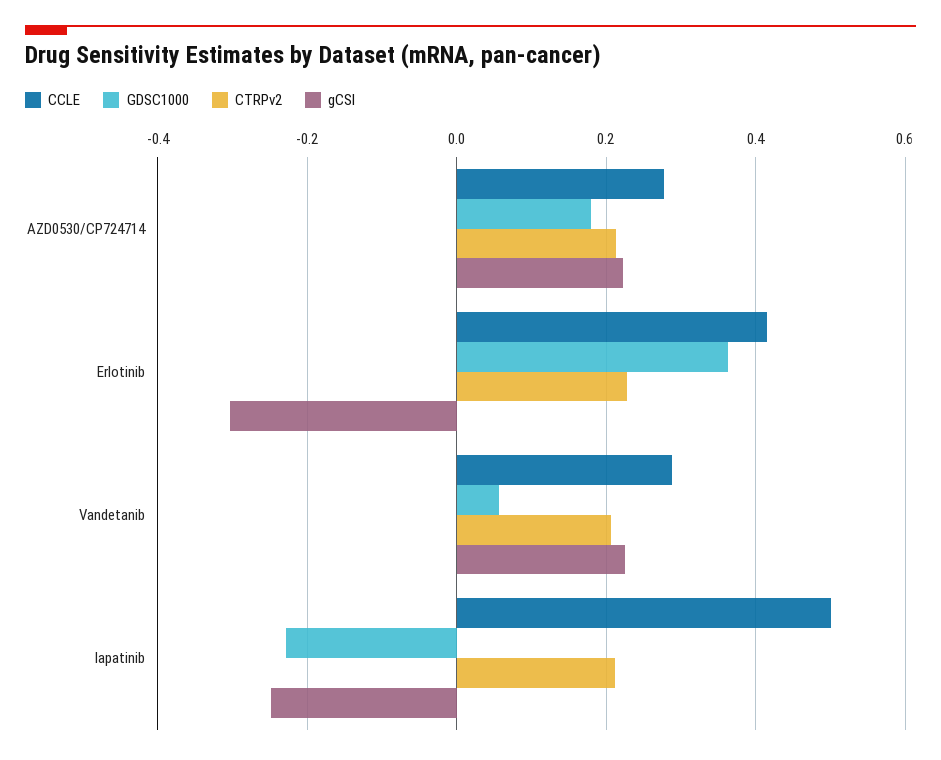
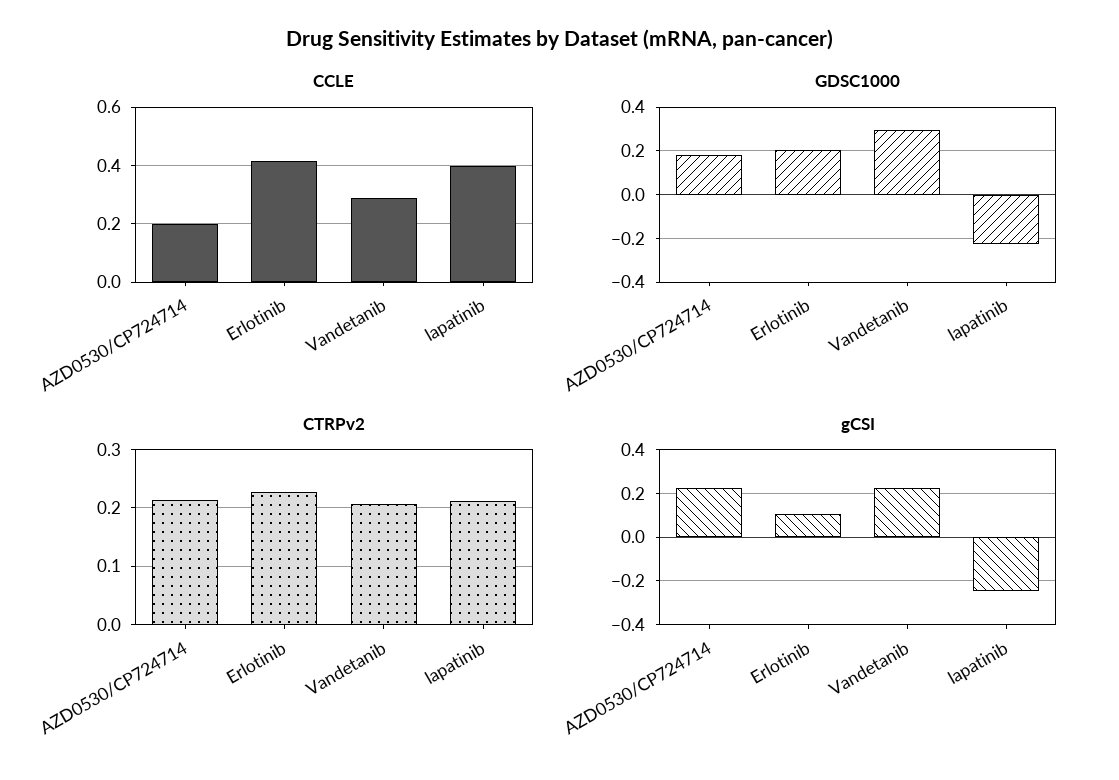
  {
    "CCLE": {
-     "AZD0530/CP724714": 0.28,
+     "AZD0530/CP724714": 0.2,
      "Erlotinib": 0.42,
      "Vandetanib": 0.28,
-     "lapatinib": 0.5
+     "lapatinib": 0.4
    },
    "GDSC1000": {
      "AZD0530/CP724714": 0.18,
-     "Erlotinib": 0.36,
+     "Erlotinib": 0.2,
-     "Vandetanib": 0.06,
+     "Vandetanib": 0.3,
      "lapatinib": -0.22
    },
    "CTRPv2": {
      "AZD0530/CP724714": 0.22,
      "Erlotinib": 0.22,
      "Vandetanib": 0.2,
      "lapatinib": 0.22
    },
    "gCSI": {
      "AZD0530/CP724714": 0.22,
-     "Erlotinib": -0.3,
+     "Erlotinib": 0.1,
      "Vandetanib": 0.22,
      "lapatinib": -0.24
    }
  }

